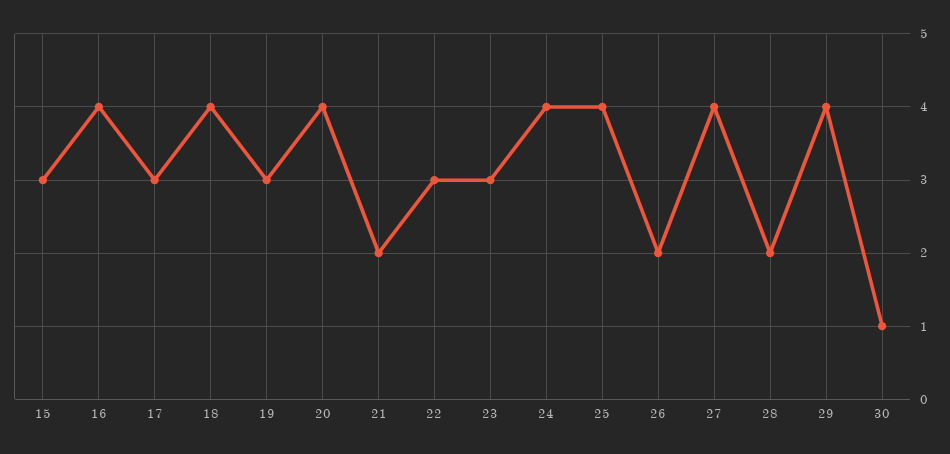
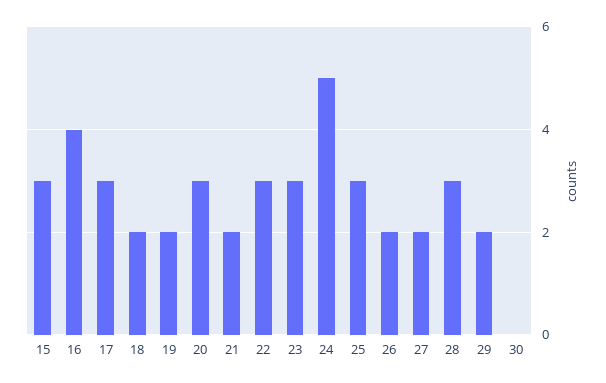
  {
    "15": 3,
    "16": 4,
    "17": 3,
-   "18": 4,
+   "18": 2,
-   "19": 3,
+   "19": 2,
-   "20": 4,
+   "20": 3,
    "21": 2,
    "22": 3,
    "23": 3,
-   "24": 4,
+   "24": 5,
-   "25": 4,
+   "25": 3,
    "26": 2,
-   "27": 4,
+   "27": 2,
-   "28": 2,
+   "28": 3,
-   "29": 4,
+   "29": 2,
-   "30": 1
+   "30": 0
  }

